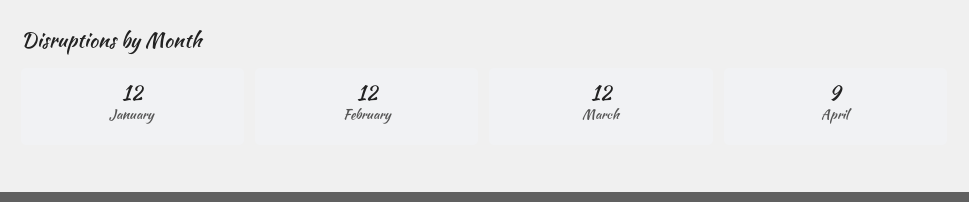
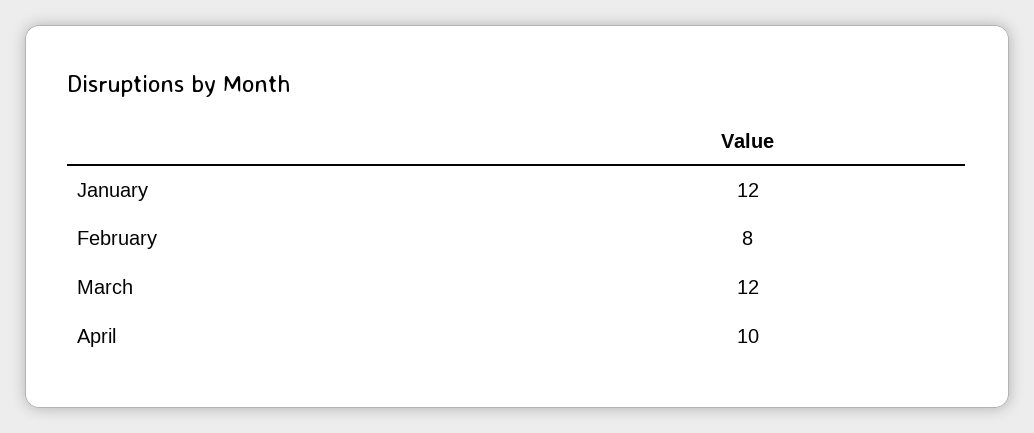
  {
    "January": 12,
-   "February": 12,
+   "February": 8,
    "March": 12,
-   "April": 9
+   "April": 10
  }

